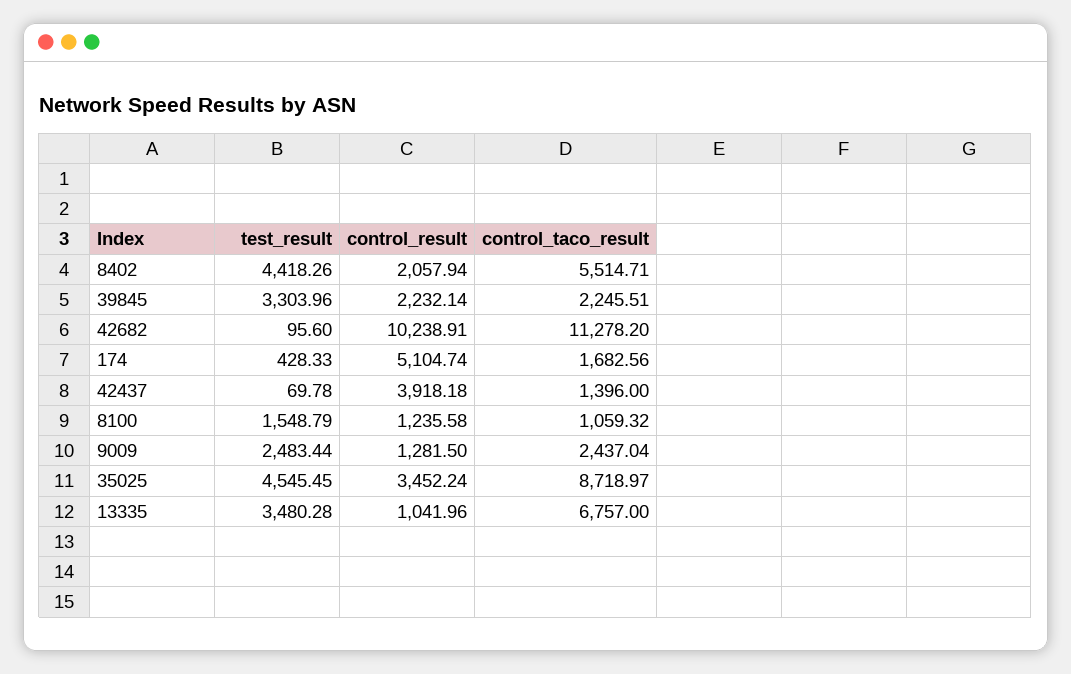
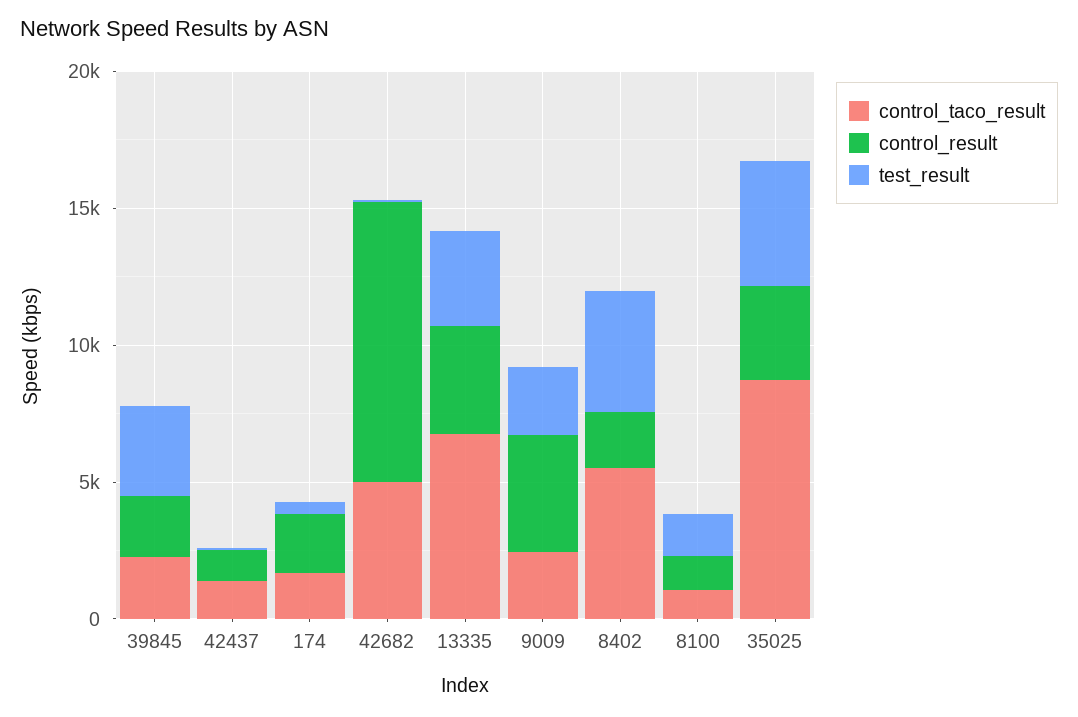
  {
    "test_result": {
      "8402": 4418.26,
      "39845": 3303.96,
      "42682": 95.6,
      "174": 428.33,
      "42437": 69.78,
      "8100": 1548.79,
      "9009": 2483.44,
      "35025": 4545.45,
      "13335": 3480.28
    },
    "control_result": {
      "8402": 2057.94,
      "39845": 2232.14,
      "42682": 10238.91,
-     "174": 5104.74,
+     "174": 2000,
-     "42437": 3918.18,
+     "42437": 1000,
      "8100": 1235.58,
-     "9009": 1281.5,
+     "9009": 4000,
      "35025": 3452.24,
-     "13335": 1041.96
+     "13335": 4000
    },
    "control_taco_result": {
      "8402": 5514.71,
      "39845": 2245.51,
-     "42682": 11278.2,
+     "42682": 5000,
      "174": 1682.56,
      "42437": 1396,
      "8100": 1059.32,
      "9009": 2437.04,
      "35025": 8718.97,
      "13335": 6757
    }
  }

